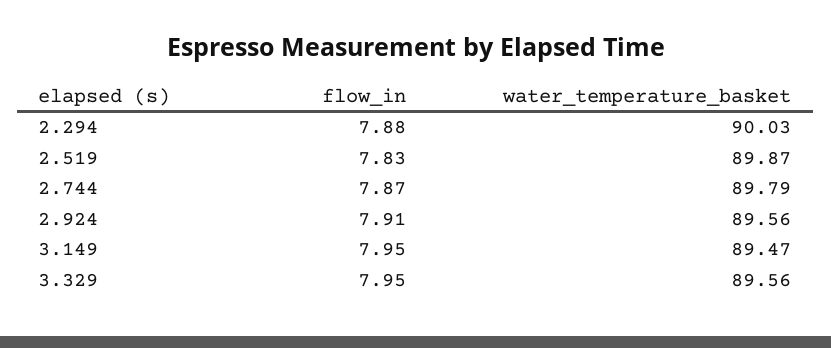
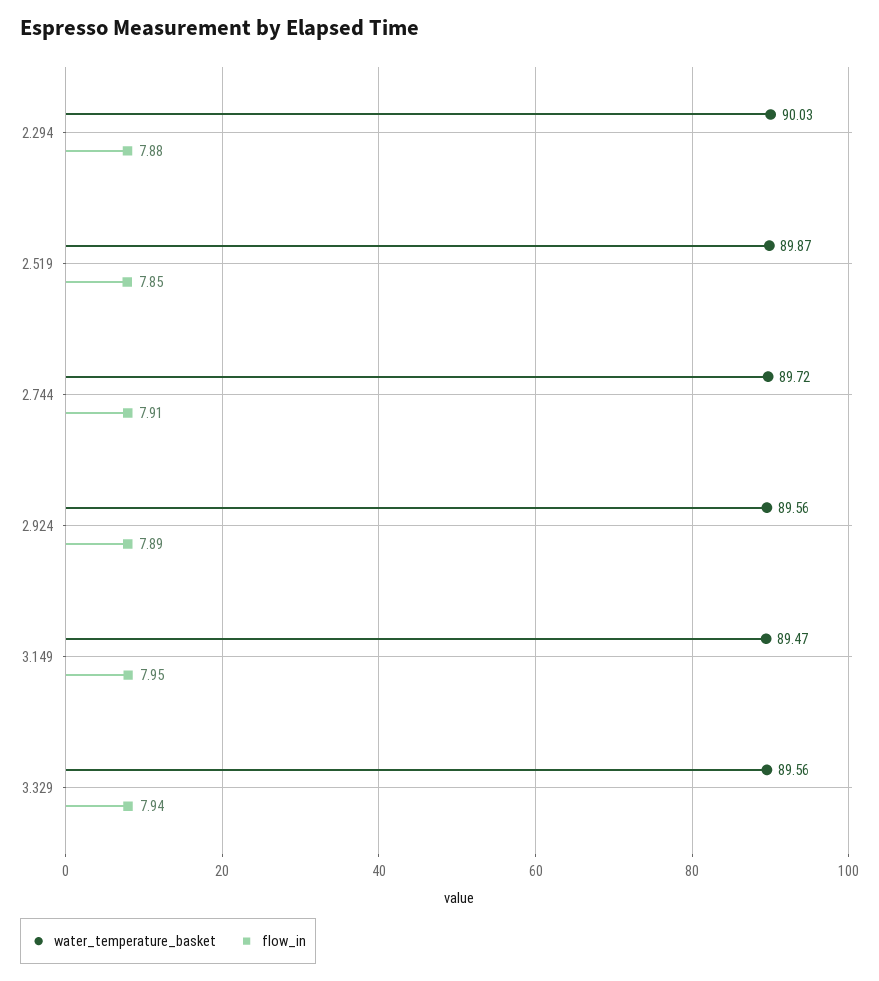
  {
    "flow_in": {
      "2.294": 7.88,
-     "2.519": 7.83,
+     "2.519": 7.85,
-     "2.744": 7.87,
+     "2.744": 7.91,
-     "2.924": 7.91,
+     "2.924": 7.89,
      "3.149": 7.95,
-     "3.329": 7.95
+     "3.329": 7.94
    },
    "water_temperature_basket": {
      "2.294": 90.03,
      "2.519": 89.87,
-     "2.744": 89.79,
+     "2.744": 89.72,
      "2.924": 89.56,
      "3.149": 89.47,
      "3.329": 89.56
    }
  }

